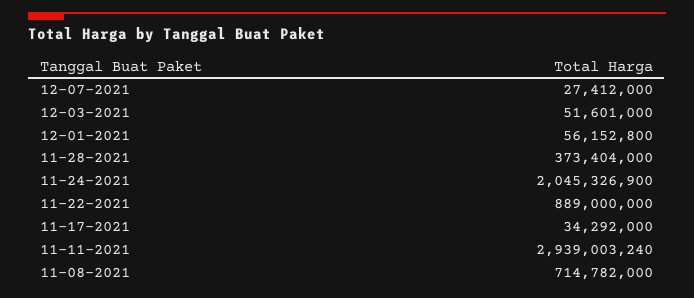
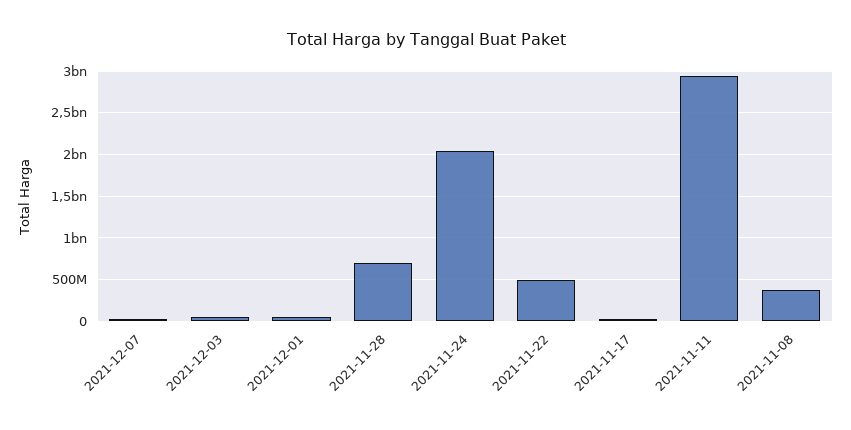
  {
    "12-07-2021": 27412000,
    "12-03-2021": 51601000,
    "12-01-2021": 56152800,
-   "11-28-2021": 373404000,
+   "11-28-2021": 700000000,
    "11-24-2021": 2045326900,
-   "11-22-2021": 889000000,
+   "11-22-2021": 500000000,
    "11-17-2021": 34292000,
    "11-11-2021": 2939003240,
-   "11-08-2021": 714782000
+   "11-08-2021": 400000000
  }

